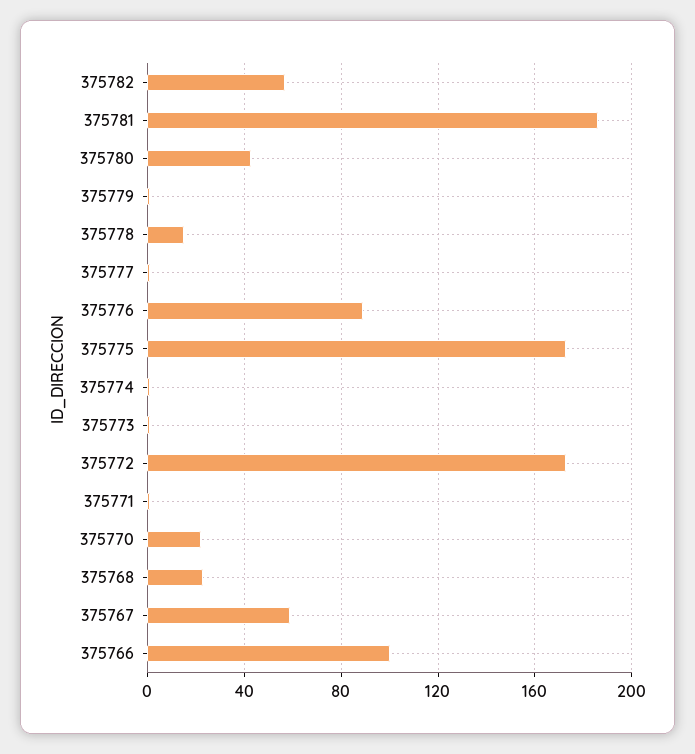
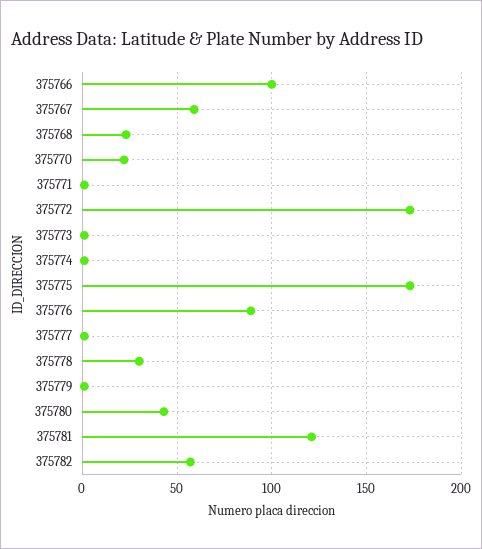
  {
    "375782": 55,
-   "375781": 185,
+   "375781": 120,
    "375780": 45,
    "375779": 0,
-   "375778": 15,
+   "375778": 30,
    "375777": 0,
    "375776": 90,
    "375775": 175,
    "375774": 0,
    "375773": 0,
    "375772": 175,
    "375771": 0,
    "375770": 20,
    "375768": 25,
    "375767": 60,
    "375766": 100
  }

